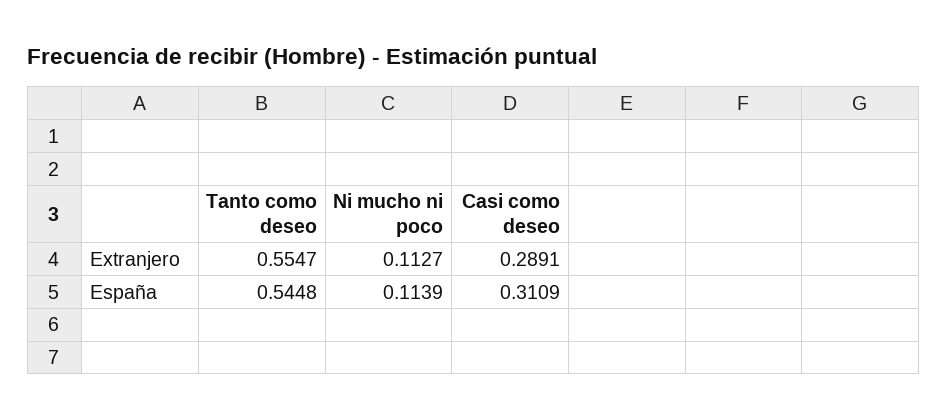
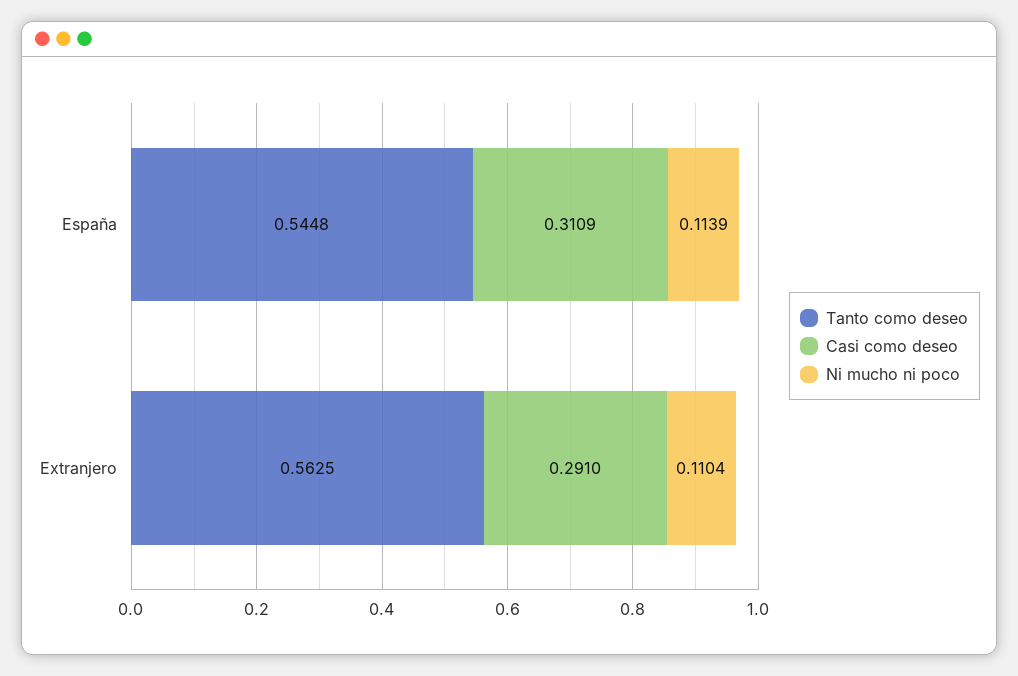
  {
    "Tanto como deseo": {
-     "Extranjero": 0.5547,
+     "Extranjero": 0.5625,
      "España": 0.5448
    },
    "Ni mucho ni poco": {
-     "Extranjero": 0.1127,
+     "Extranjero": 0.1104,
      "España": 0.1139
    },
    "Casi como deseo": {
-     "Extranjero": 0.2891,
+     "Extranjero": 0.291,
      "España": 0.3109
    }
  }

